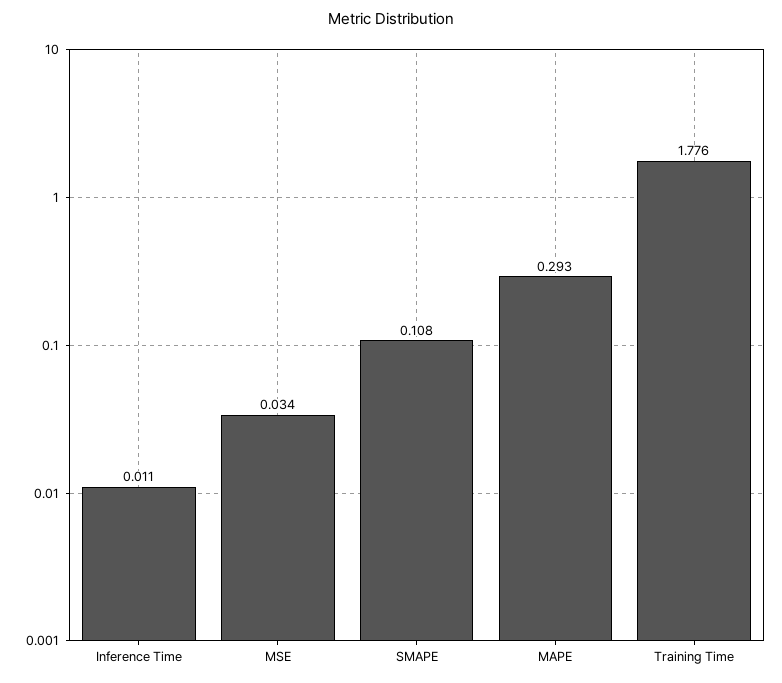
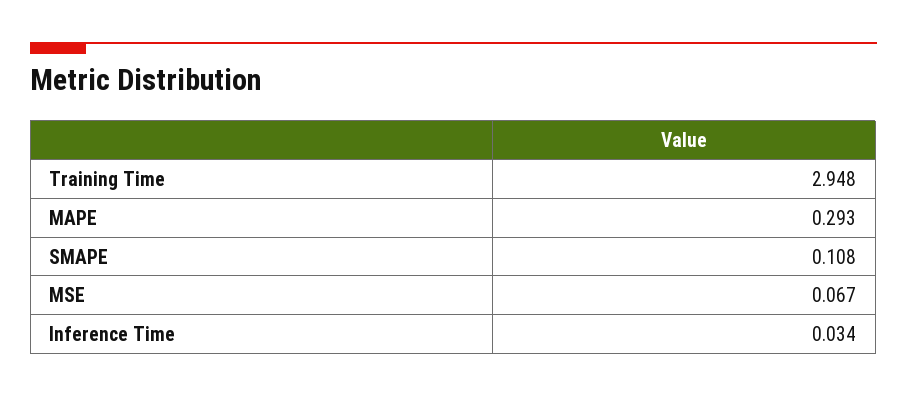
  {
-   "Inference Time": 0.011,
+   "Inference Time": 0.034,
-   "MSE": 0.034,
+   "MSE": 0.067,
    "SMAPE": 0.108,
    "MAPE": 0.293,
-   "Training Time": 1.776
+   "Training Time": 2.948
  }

